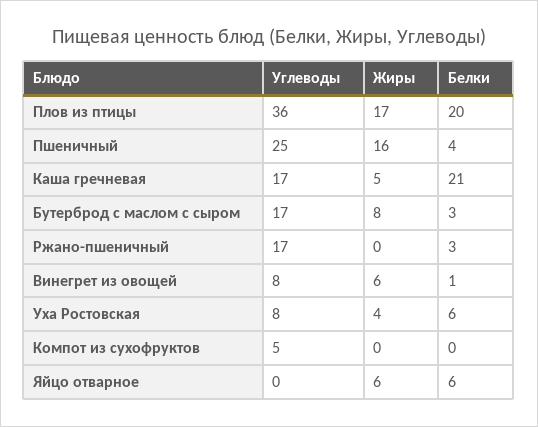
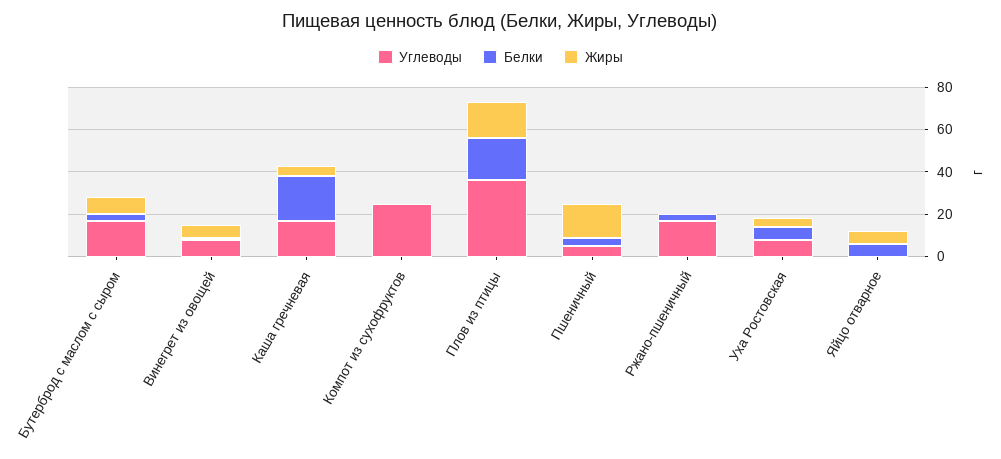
  {
    "Углеводы": {
      "Плов из птицы": 36,
-     "Пшеничный": 25,
+     "Пшеничный": 5,
      "Каша гречневая": 17,
      "Бутерброд с маслом с сыром": 17,
      "Ржано-пшеничный": 17,
      "Винегрет из овощей": 8,
      "Уха Ростовская": 8,
-     "Компот из сухофруктов": 5,
+     "Компот из сухофруктов": 25,
      "Яйцо отварное": 0
    },
    "Жиры": {
      "Плов из птицы": 17,
      "Пшеничный": 16,
      "Каша гречневая": 5,
      "Бутерброд с маслом с сыром": 8,
      "Ржано-пшеничный": 0,
      "Винегрет из овощей": 6,
      "Уха Ростовская": 4,
      "Компот из сухофруктов": 0,
      "Яйцо отварное": 6
    },
    "Белки": {
      "Плов из птицы": 20,
      "Пшеничный": 4,
      "Каша гречневая": 21,
      "Бутерброд с маслом с сыром": 3,
      "Ржано-пшеничный": 3,
      "Винегрет из овощей": 1,
      "Уха Ростовская": 6,
      "Компот из сухофруктов": 0,
      "Яйцо отварное": 6
    }
  }

